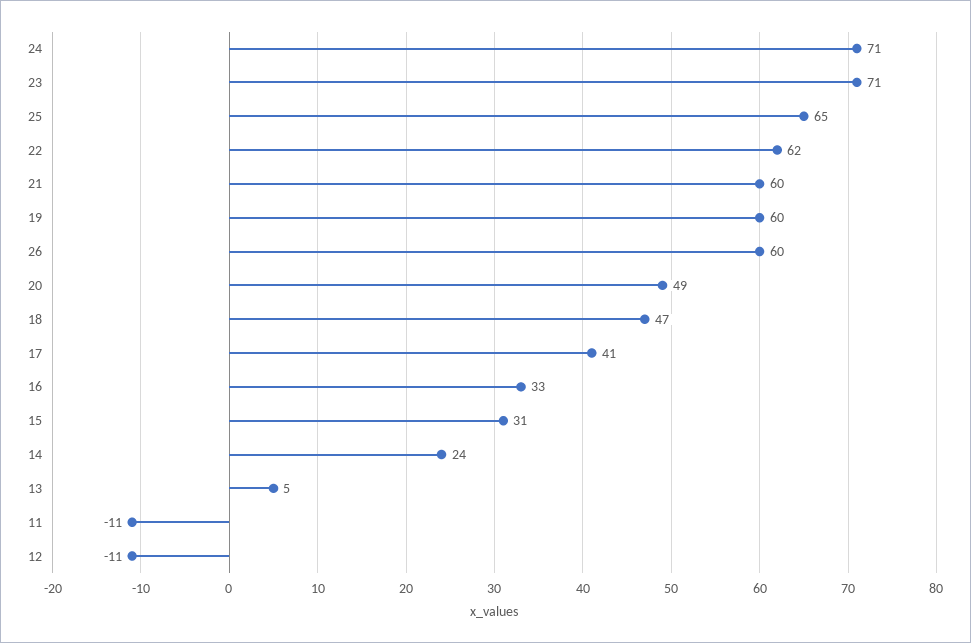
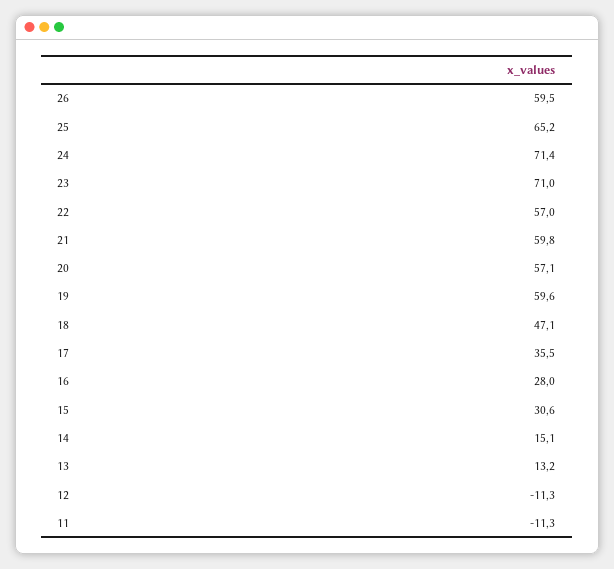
  {
    "24": 71.4,
    "23": 71,
    "25": 65.2,
-   "22": 62,
+   "22": 57,
    "21": 59.8,
    "19": 59.6,
    "26": 59.5,
-   "20": 49,
+   "20": 57.1,
    "18": 47.1,
-   "17": 41,
+   "17": 35.5,
-   "16": 33,
+   "16": 28,
    "15": 30.6,
-   "14": 24,
+   "14": 15.1,
-   "13": 5,
+   "13": 13.2,
    "11": -11.3,
    "12": -11.3
  }

